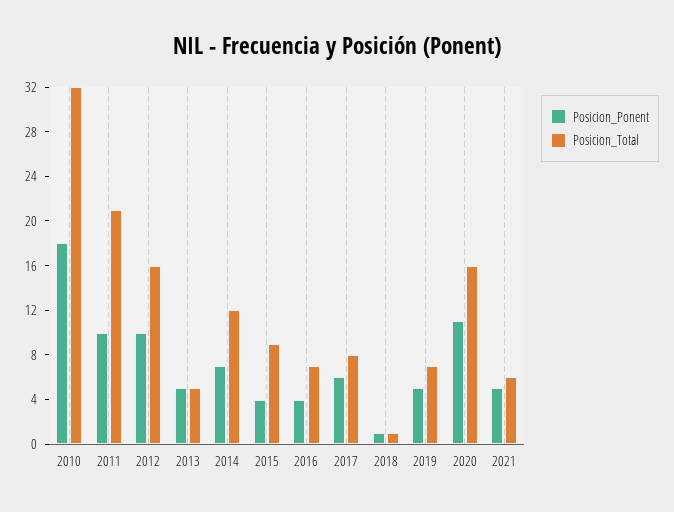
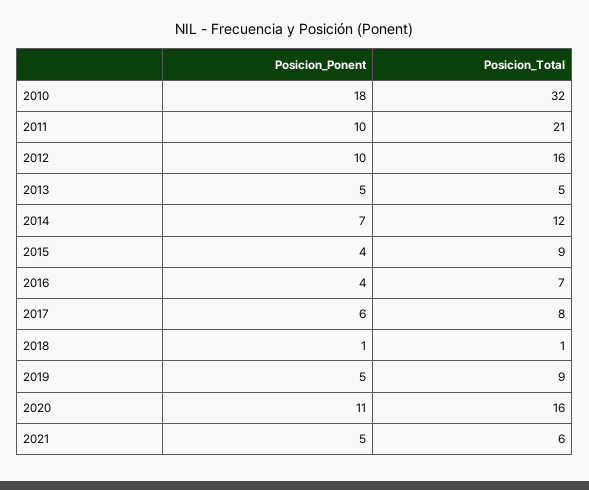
  {
    "Posicion_Ponent": {
      "2010": 18,
      "2011": 10,
      "2012": 10,
      "2013": 5,
      "2014": 7,
      "2015": 4,
      "2016": 4,
      "2017": 6,
      "2018": 1,
      "2019": 5,
      "2020": 11,
      "2021": 5
    },
    "Posicion_Total": {
      "2010": 32,
      "2011": 21,
      "2012": 16,
      "2013": 5,
      "2014": 12,
      "2015": 9,
      "2016": 7,
      "2017": 8,
      "2018": 1,
-     "2019": 7,
+     "2019": 9,
      "2020": 16,
      "2021": 6
    }
  }

